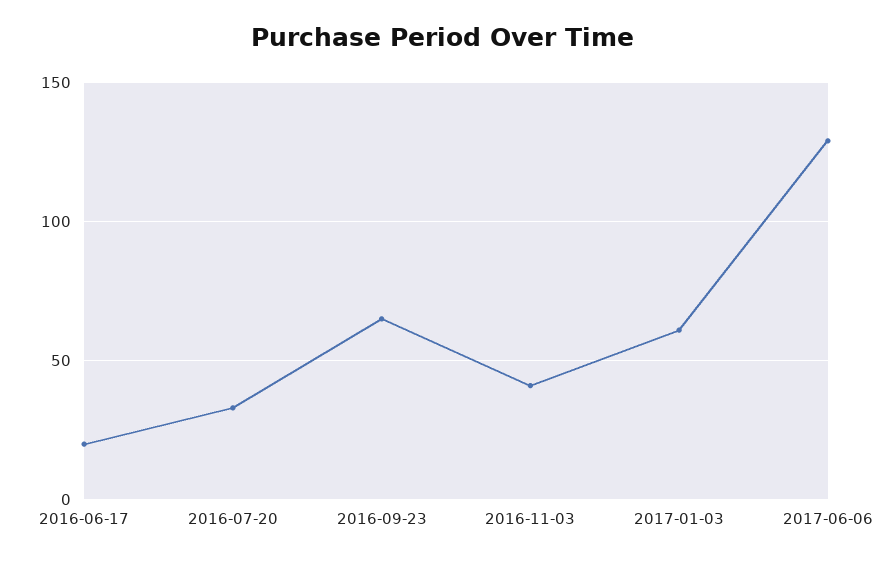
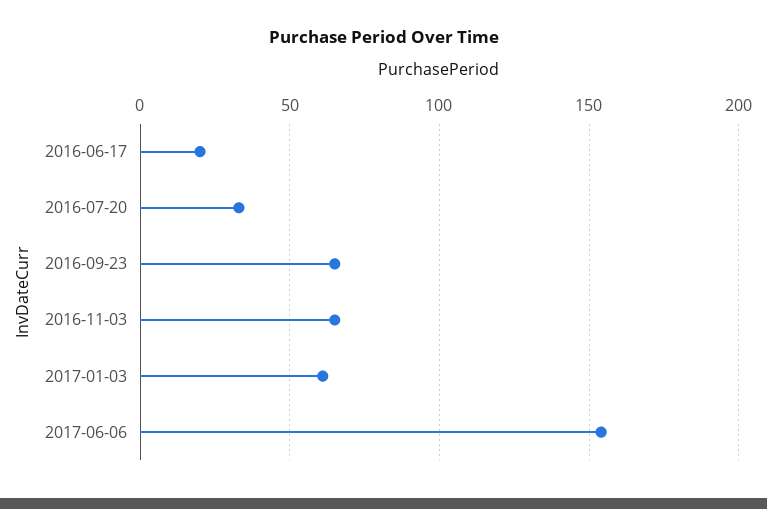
  {
    "2016-06-17": 20,
    "2016-07-20": 35,
    "2016-09-23": 65,
-   "2016-11-03": 40,
+   "2016-11-03": 65,
    "2017-01-03": 60,
-   "2017-06-06": 130
+   "2017-06-06": 155
  }

